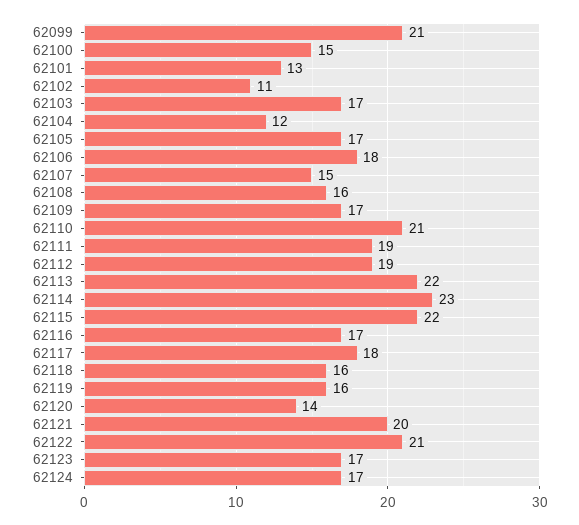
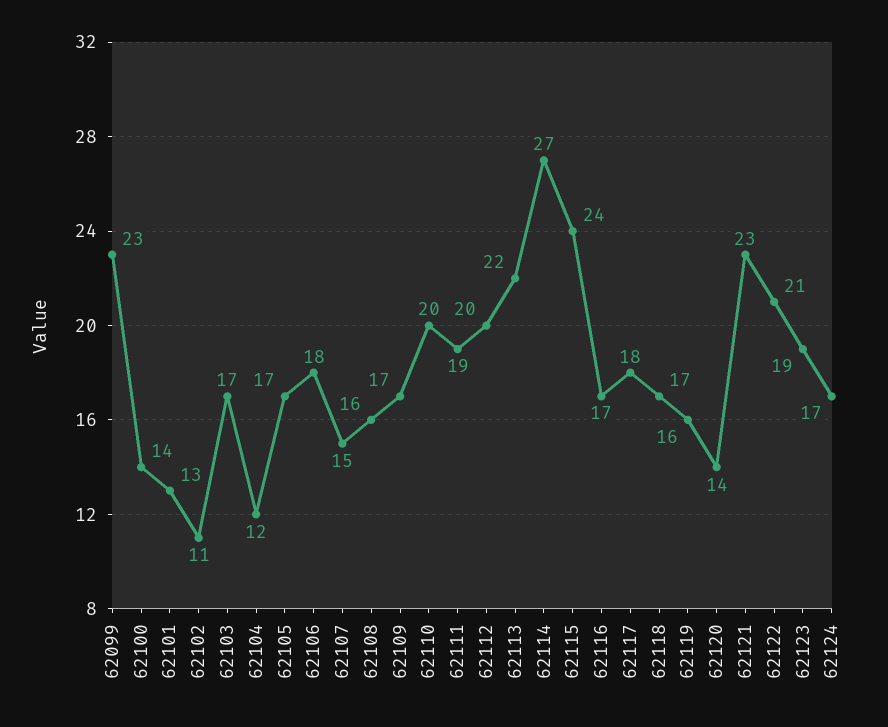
  {
-   "62099": 21,
+   "62099": 23,
-   "62100": 15,
+   "62100": 14,
    "62101": 13,
    "62102": 11,
    "62103": 17,
    "62104": 12,
    "62105": 17,
    "62106": 18,
    "62107": 15,
    "62108": 16,
    "62109": 17,
-   "62110": 21,
+   "62110": 20,
    "62111": 19,
-   "62112": 19,
+   "62112": 20,
    "62113": 22,
-   "62114": 23,
+   "62114": 27,
-   "62115": 22,
+   "62115": 24,
    "62116": 17,
    "62117": 18,
-   "62118": 16,
+   "62118": 17,
    "62119": 16,
    "62120": 14,
-   "62121": 20,
+   "62121": 23,
    "62122": 21,
-   "62123": 17,
+   "62123": 19,
    "62124": 17
  }

